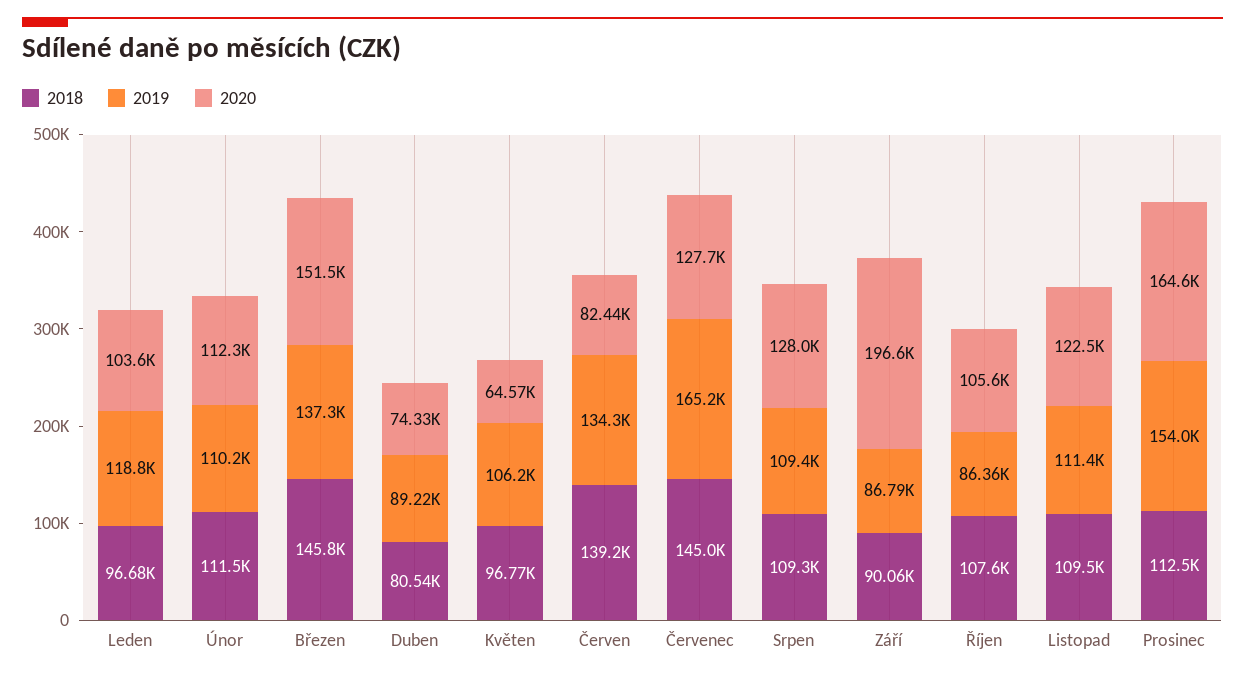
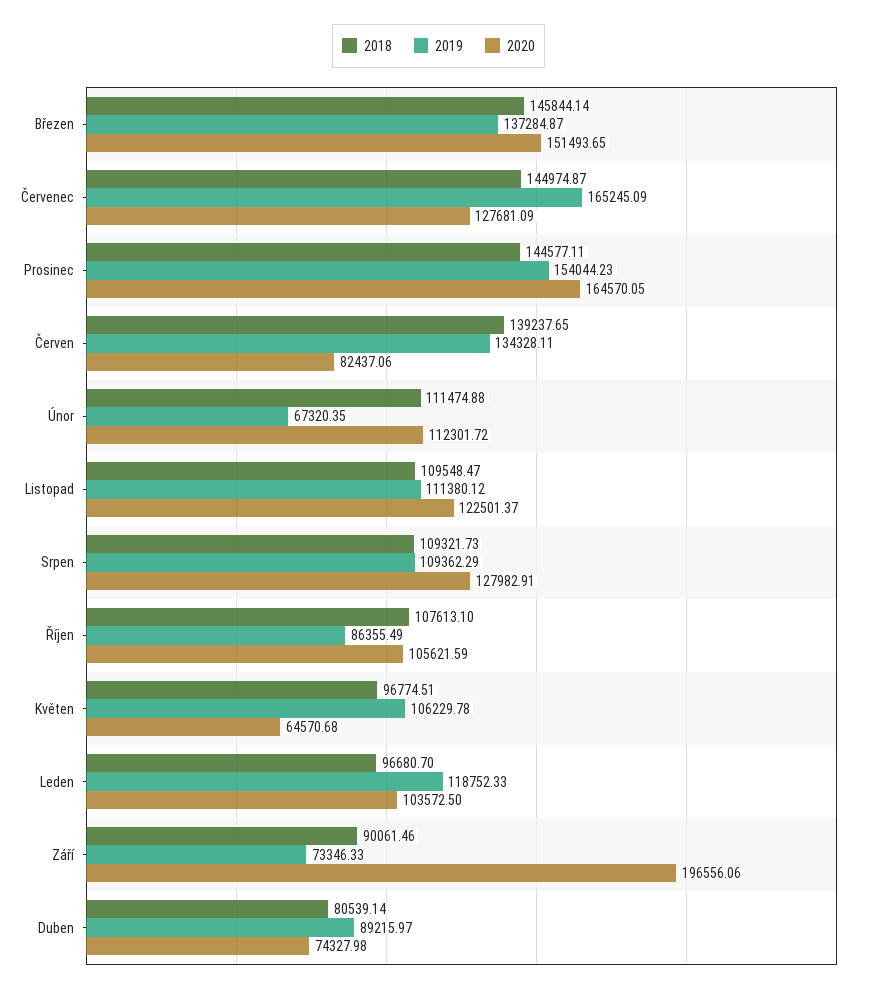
  {
    "2018": {
      "Leden": 96680.7,
      "Únor": 111474.88,
      "Březen": 145844.14,
      "Duben": 80539.14,
      "Květen": 96774.51,
      "Červen": 139237.65,
      "Červenec": 144974.87,
      "Srpen": 109321.73,
      "Září": 90061.46,
      "Říjen": 107613.1,
      "Listopad": 109548.47,
-     "Prosinec": 112500
+     "Prosinec": 144577.11
    },
    "2019": {
      "Leden": 118752.33,
-     "Únor": 110200,
+     "Únor": 67320.35,
      "Březen": 137284.87,
      "Duben": 89215.97,
      "Květen": 106229.78,
      "Červen": 134328.11,
      "Červenec": 165245.09,
      "Srpen": 109362.29,
-     "Září": 86790,
+     "Září": 73346.33,
      "Říjen": 86355.49,
      "Listopad": 111380.12,
      "Prosinec": 154044.23
    },
    "2020": {
      "Leden": 103572.5,
      "Únor": 112301.72,
      "Březen": 151493.65,
      "Duben": 74327.98,
      "Květen": 64570.68,
      "Červen": 82437.06,
      "Červenec": 127681.09,
      "Srpen": 127982.91,
      "Září": 196556.06,
      "Říjen": 105621.59,
      "Listopad": 122501.37,
      "Prosinec": 164570.05
    }
  }

